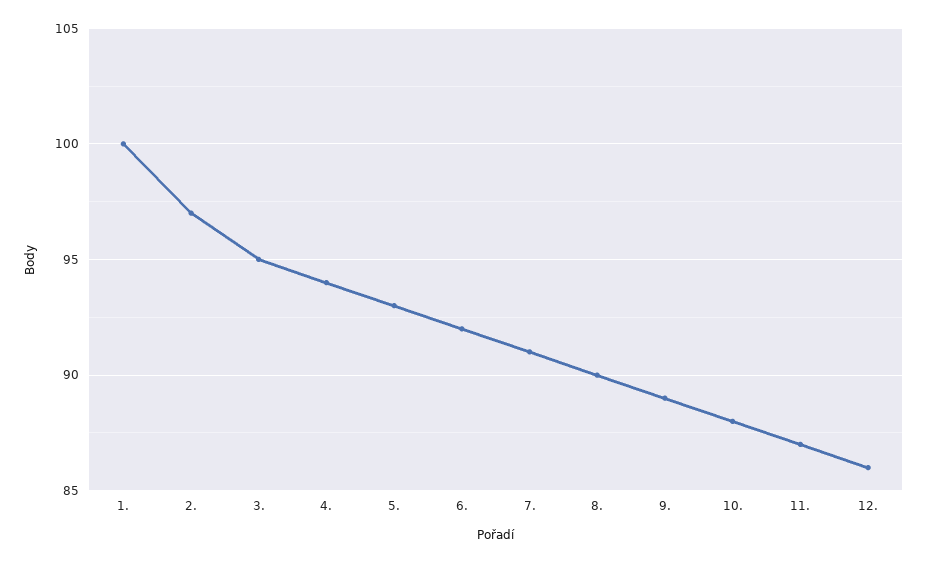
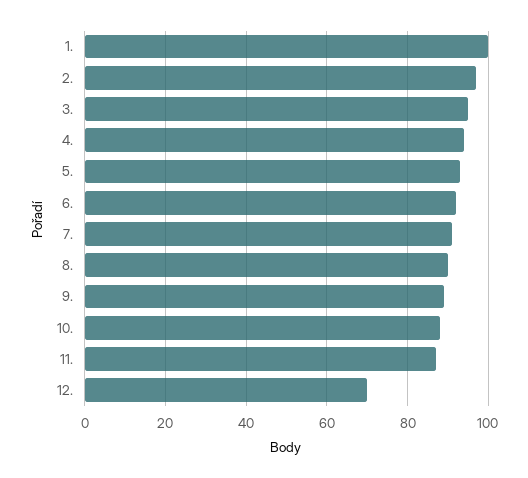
  {
    "1.": 100,
    "2.": 97,
    "3.": 95,
    "4.": 94,
    "5.": 93,
    "6.": 92,
    "7.": 91,
    "8.": 90,
    "9.": 89,
    "10.": 88,
    "11.": 87,
-   "12.": 86
+   "12.": 70
  }

